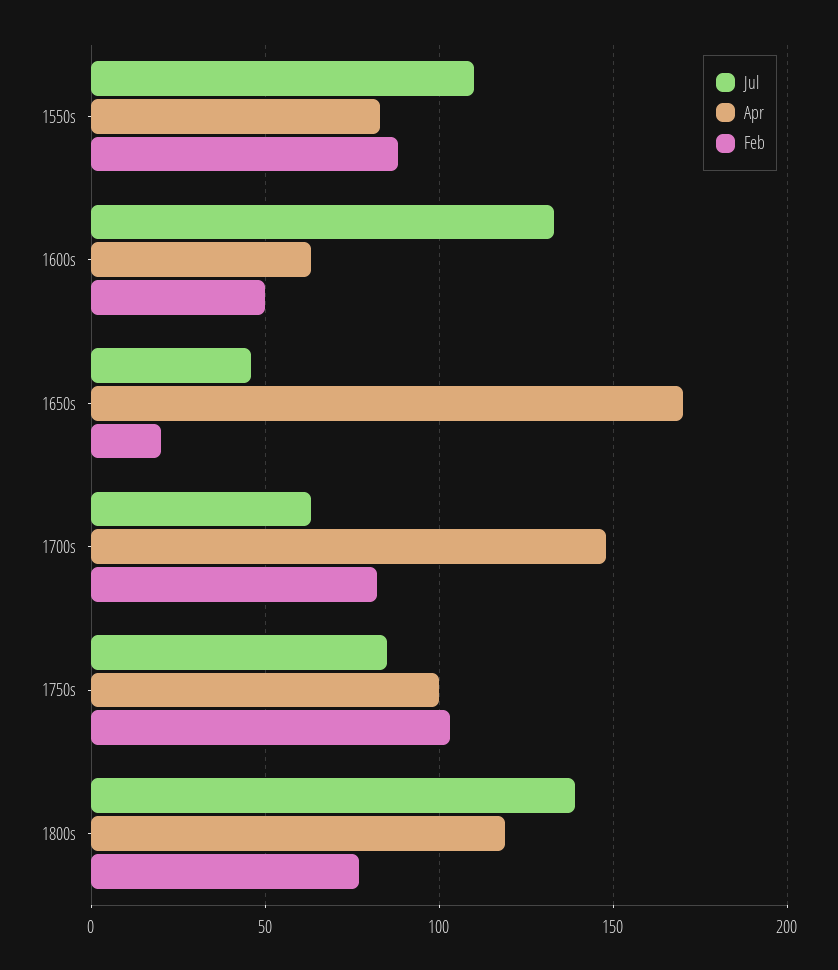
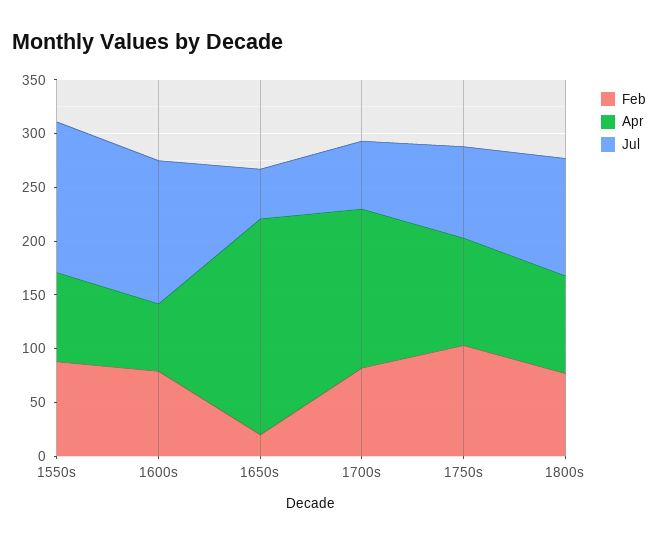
  {
    "Jul": {
-     "1550s": 110,
+     "1550s": 140,
      "1600s": 135,
      "1650s": 45,
      "1700s": 65,
      "1750s": 85,
-     "1800s": 140
+     "1800s": 110
    },
    "Apr": {
      "1550s": 85,
      "1600s": 65,
-     "1650s": 170,
+     "1650s": 200,
      "1700s": 150,
      "1750s": 100,
-     "1800s": 120
+     "1800s": 90
    },
    "Feb": {
      "1550s": 90,
-     "1600s": 50,
+     "1600s": 80,
      "1650s": 20,
      "1700s": 80,
      "1750s": 105,
      "1800s": 75
    }
  }

